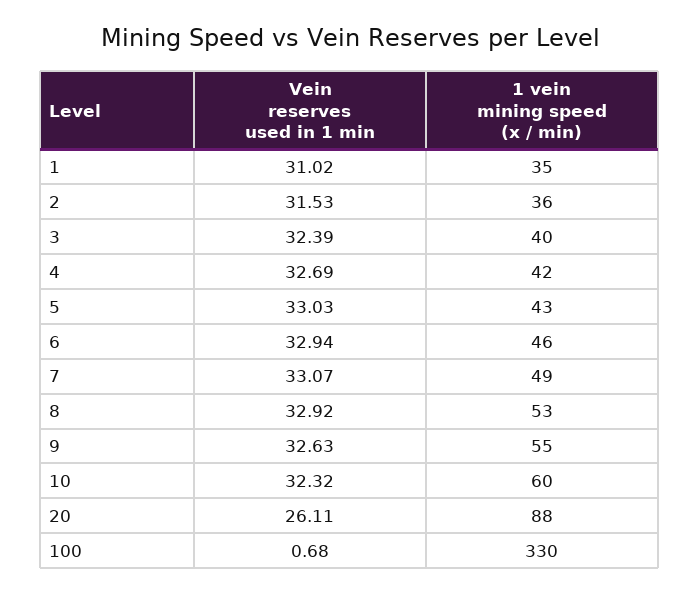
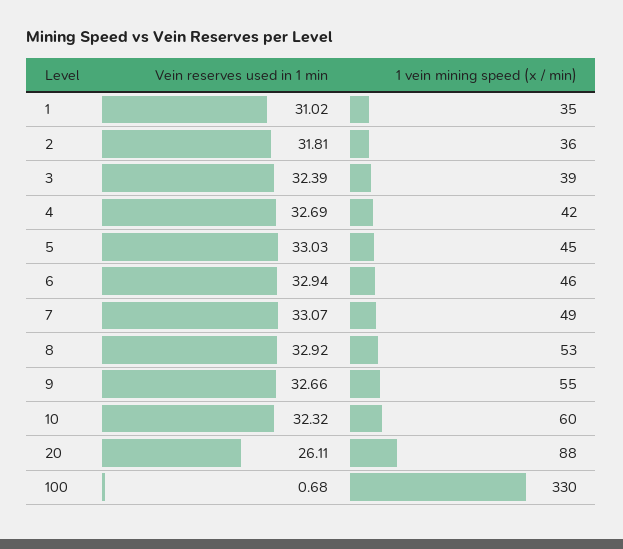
  {
    "Vein reserves used in 1 min": {
      "1": 31.02,
-     "2": 31.53,
+     "2": 31.81,
      "3": 32.39,
      "4": 32.69,
      "5": 33.03,
      "6": 32.94,
      "7": 33.07,
      "8": 32.92,
-     "9": 32.63,
+     "9": 32.66,
      "10": 32.32,
      "20": 26.11,
      "100": 0.68
    },
    "1 vein mining speed (x / min)": {
      "1": 35,
      "2": 36,
-     "3": 40,
+     "3": 39,
      "4": 42,
-     "5": 43,
+     "5": 45,
      "6": 46,
      "7": 49,
      "8": 53,
      "9": 55,
      "10": 60,
      "20": 88,
      "100": 330
    }
  }

